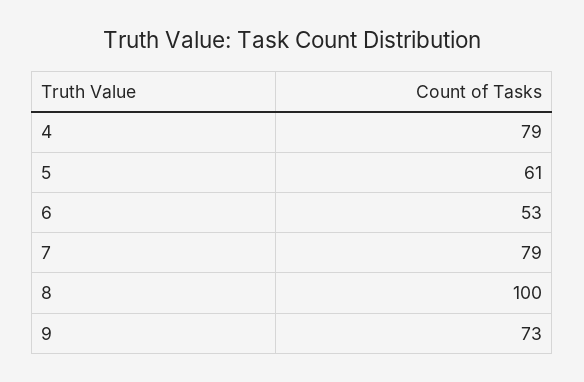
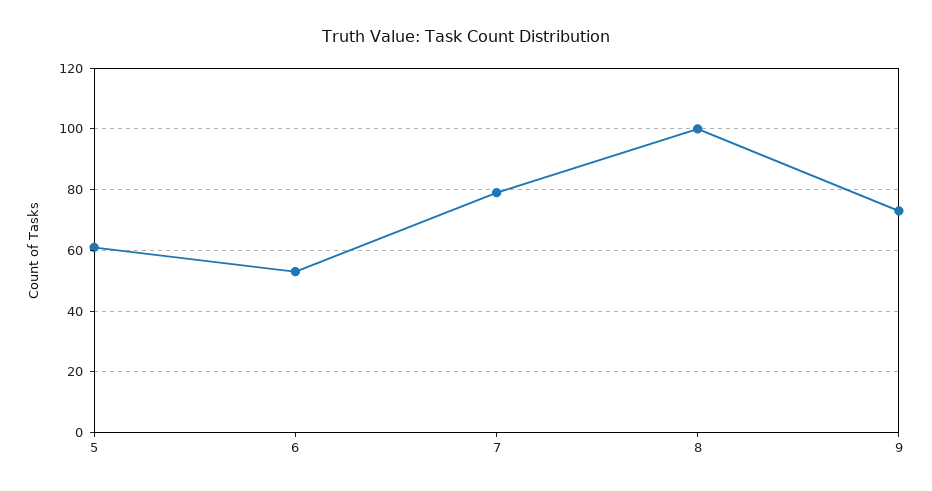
  {
-   "4": 79,
    "5": 61,
    "6": 53,
    "7": 79,
    "8": 100,
    "9": 73
  }

